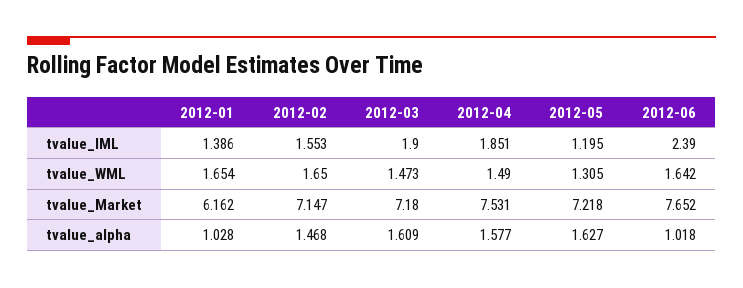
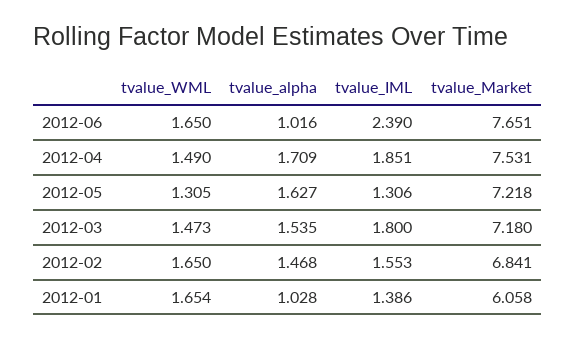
  {
    "2012-01": {
      "tvalue_IML": 1.386,
      "tvalue_WML": 1.654,
-     "tvalue_Market": 6.162,
+     "tvalue_Market": 6.058,
      "tvalue_alpha": 1.028
    },
    "2012-02": {
      "tvalue_IML": 1.553,
      "tvalue_WML": 1.65,
-     "tvalue_Market": 7.147,
+     "tvalue_Market": 6.841,
      "tvalue_alpha": 1.468
    },
    "2012-03": {
-     "tvalue_IML": 1.9,
+     "tvalue_IML": 1.8,
      "tvalue_WML": 1.473,
      "tvalue_Market": 7.18,
-     "tvalue_alpha": 1.609
+     "tvalue_alpha": 1.535
    },
    "2012-04": {
      "tvalue_IML": 1.851,
      "tvalue_WML": 1.49,
      "tvalue_Market": 7.531,
-     "tvalue_alpha": 1.577
+     "tvalue_alpha": 1.709
    },
    "2012-05": {
-     "tvalue_IML": 1.195,
+     "tvalue_IML": 1.306,
      "tvalue_WML": 1.305,
      "tvalue_Market": 7.218,
      "tvalue_alpha": 1.627
    },
    "2012-06": {
      "tvalue_IML": 2.39,
-     "tvalue_WML": 1.642,
+     "tvalue_WML": 1.65,
-     "tvalue_Market": 7.652,
+     "tvalue_Market": 7.651,
-     "tvalue_alpha": 1.018
+     "tvalue_alpha": 1.016
    }
  }

